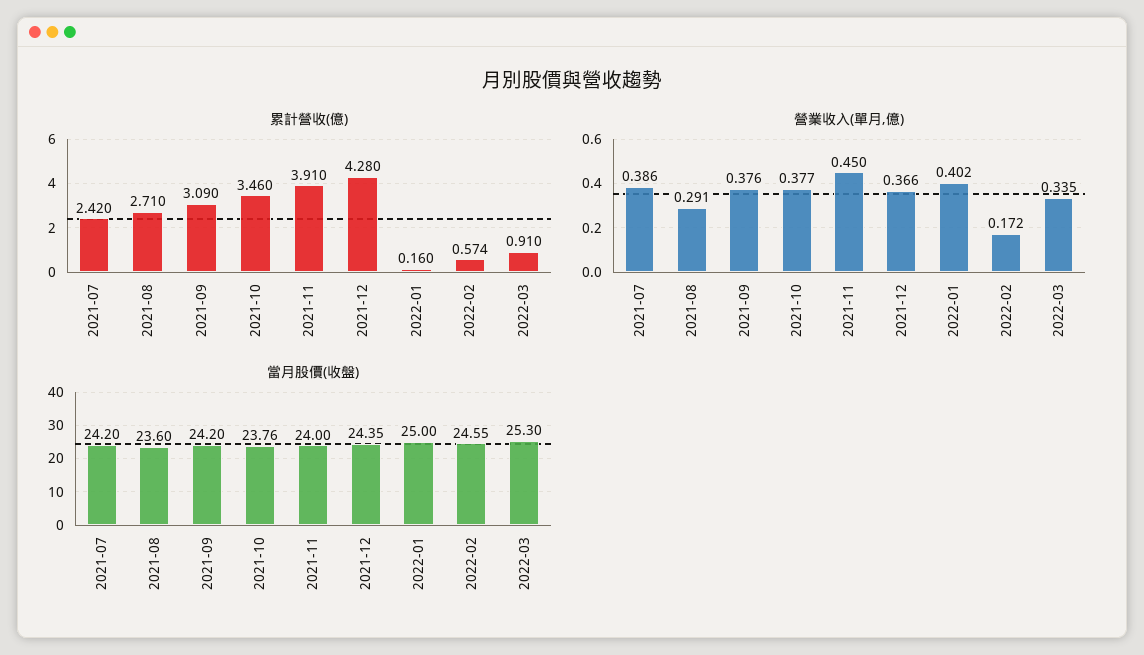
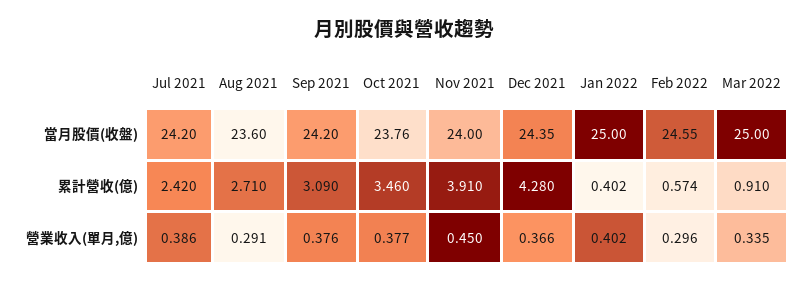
  {
    "累計營收(億)": {
      "2021-07": 2.42,
      "2021-08": 2.71,
      "2021-09": 3.09,
      "2021-10": 3.46,
      "2021-11": 3.91,
      "2021-12": 4.28,
-     "2022-01": 0.16,
+     "2022-01": 0.402,
      "2022-02": 0.574,
      "2022-03": 0.91
    },
    "營業收入(單月,億)": {
      "2021-07": 0.386,
      "2021-08": 0.291,
      "2021-09": 0.376,
      "2021-10": 0.377,
      "2021-11": 0.45,
      "2021-12": 0.366,
      "2022-01": 0.402,
-     "2022-02": 0.172,
+     "2022-02": 0.296,
      "2022-03": 0.335
    },
    "當月股價(收盤)": {
      "2021-07": 24.2,
      "2021-08": 23.6,
      "2021-09": 24.2,
      "2021-10": 23.76,
      "2021-11": 24,
      "2021-12": 24.35,
      "2022-01": 25,
      "2022-02": 24.55,
-     "2022-03": 25.3
+     "2022-03": 25
    }
  }

